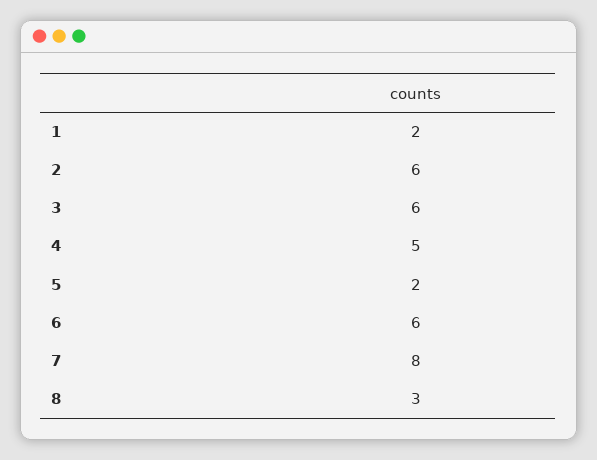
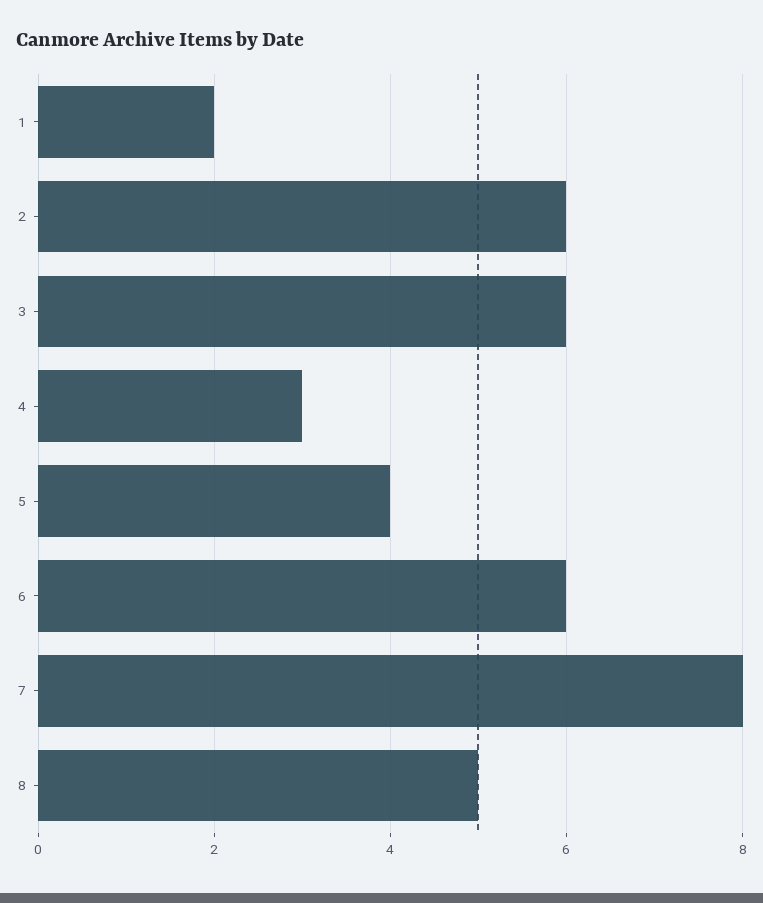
  {
    "1": 2,
    "2": 6,
    "3": 6,
-   "4": 5,
+   "4": 3,
-   "5": 2,
+   "5": 4,
    "6": 6,
    "7": 8,
-   "8": 3
+   "8": 5
  }

